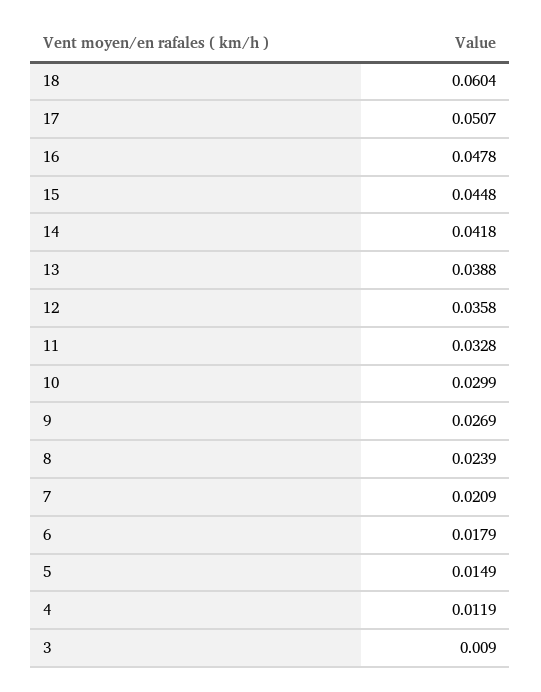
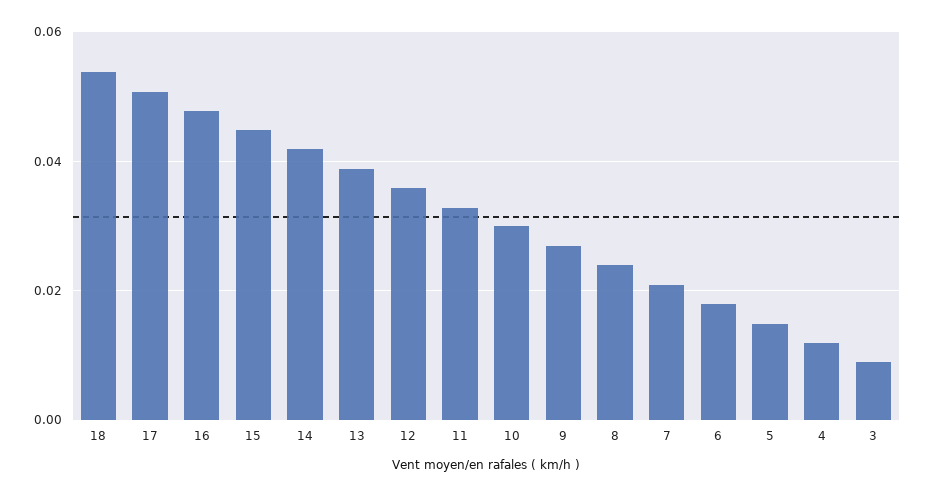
  {
-   "18": 0.0604,
+   "18": 0.054,
    "17": 0.0507,
    "16": 0.0478,
    "15": 0.0448,
    "14": 0.0418,
    "13": 0.0388,
    "12": 0.0358,
    "11": 0.0328,
    "10": 0.0299,
    "9": 0.0269,
    "8": 0.0239,
    "7": 0.0209,
    "6": 0.0179,
    "5": 0.0149,
    "4": 0.0119,
    "3": 0.009
  }

